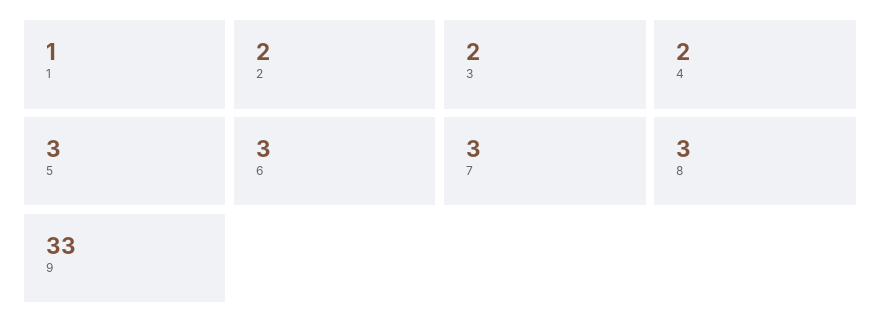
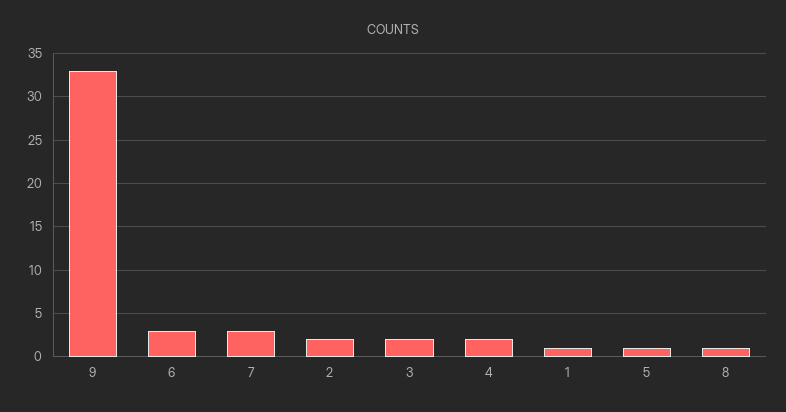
  {
    "1": 1,
    "2": 2,
    "3": 2,
    "4": 2,
-   "5": 3,
+   "5": 1,
    "6": 3,
    "7": 3,
-   "8": 3,
+   "8": 1,
    "9": 33
  }

